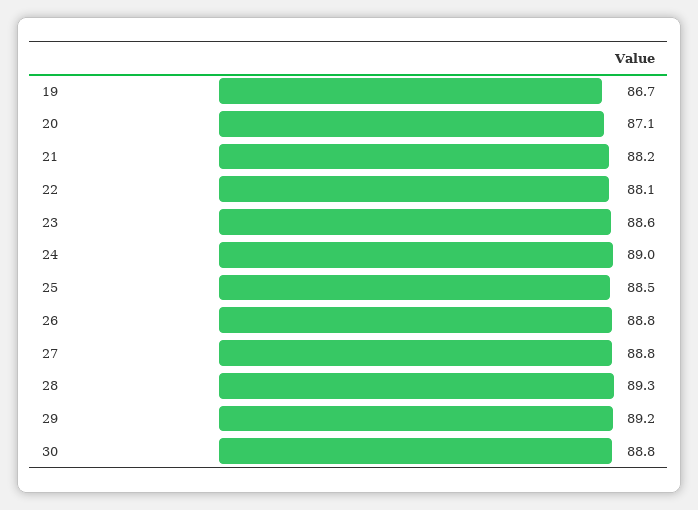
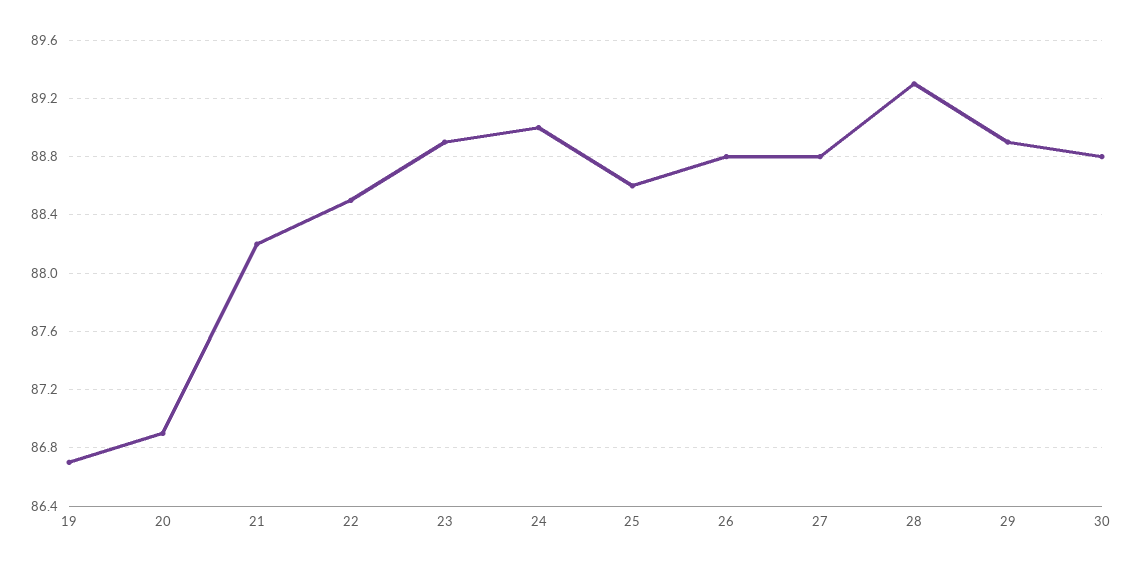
  {
    "19": 86.7,
-   "20": 87.1,
+   "20": 86.9,
    "21": 88.2,
-   "22": 88.1,
+   "22": 88.5,
-   "23": 88.6,
+   "23": 88.9,
    "24": 89,
-   "25": 88.5,
+   "25": 88.6,
    "26": 88.8,
    "27": 88.8,
    "28": 89.3,
-   "29": 89.2,
+   "29": 88.9,
    "30": 88.8
  }

